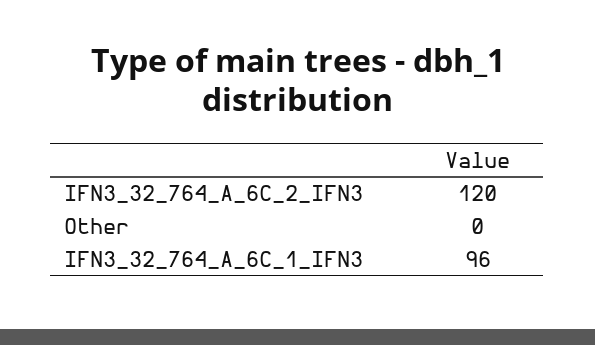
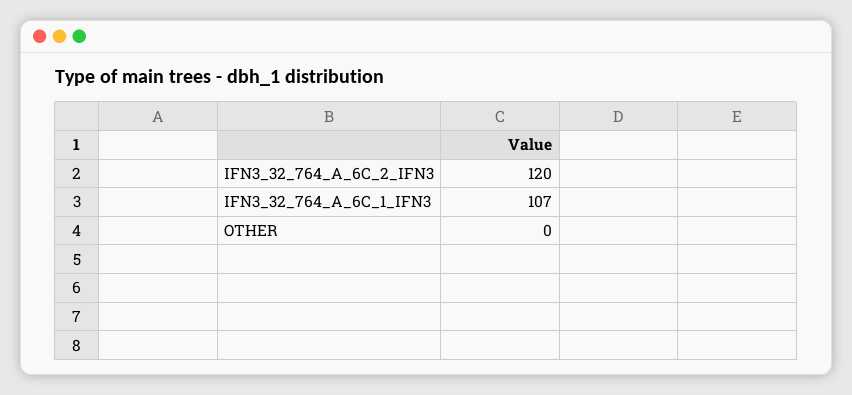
  {
    "IFN3_32_764_A_6C_2_IFN3": 120,
    "Other": 0,
-   "IFN3_32_764_A_6C_1_IFN3": 96
+   "IFN3_32_764_A_6C_1_IFN3": 107
  }

